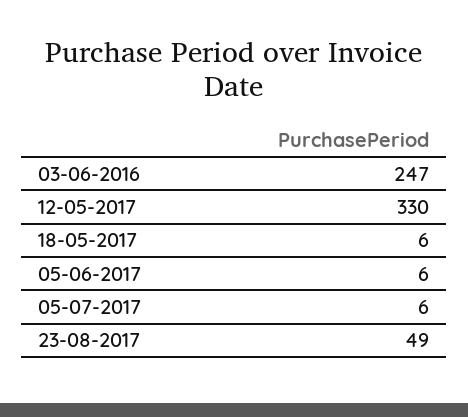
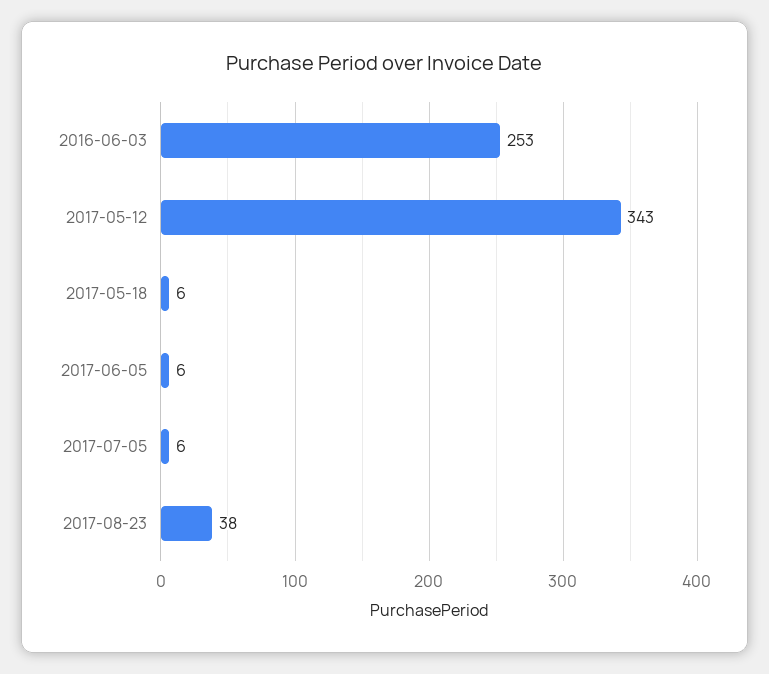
  {
-   "03-06-2016": 247,
+   "03-06-2016": 253,
-   "12-05-2017": 330,
+   "12-05-2017": 343,
    "18-05-2017": 6,
    "05-06-2017": 6,
    "05-07-2017": 6,
-   "23-08-2017": 49
+   "23-08-2017": 38
  }

